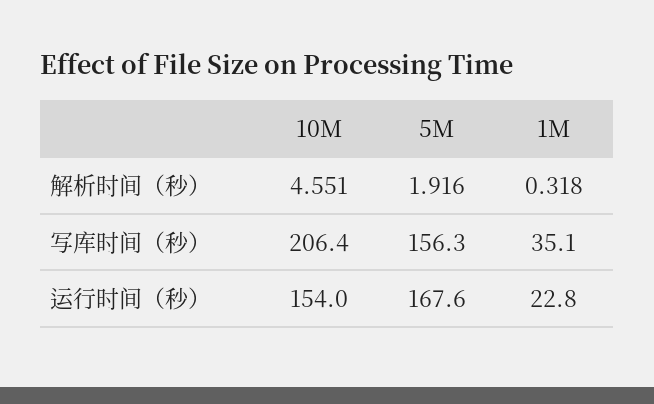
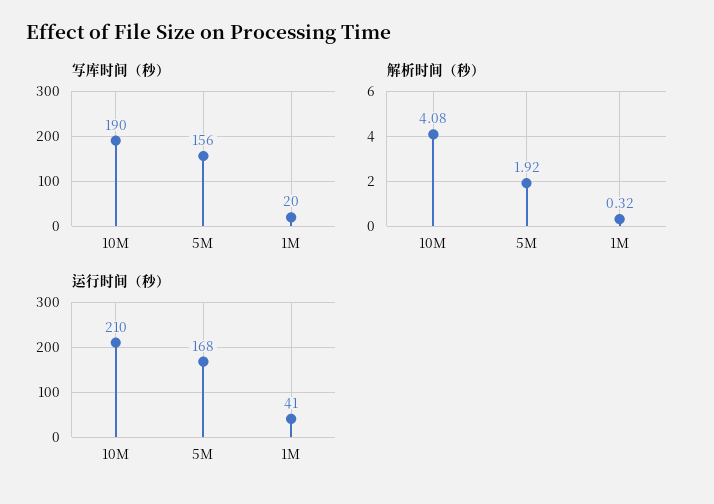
  {
    "解析时间（秒）": {
-     "10M": 4.551,
+     "10M": 4.08,
      "5M": 1.916,
      "1M": 0.318
    },
    "写库时间（秒）": {
-     "10M": 206.4,
+     "10M": 190,
      "5M": 156.3,
-     "1M": 35.1
+     "1M": 20
    },
    "运行时间（秒）": {
-     "10M": 154,
+     "10M": 210,
      "5M": 167.6,
-     "1M": 22.8
+     "1M": 41
    }
  }

